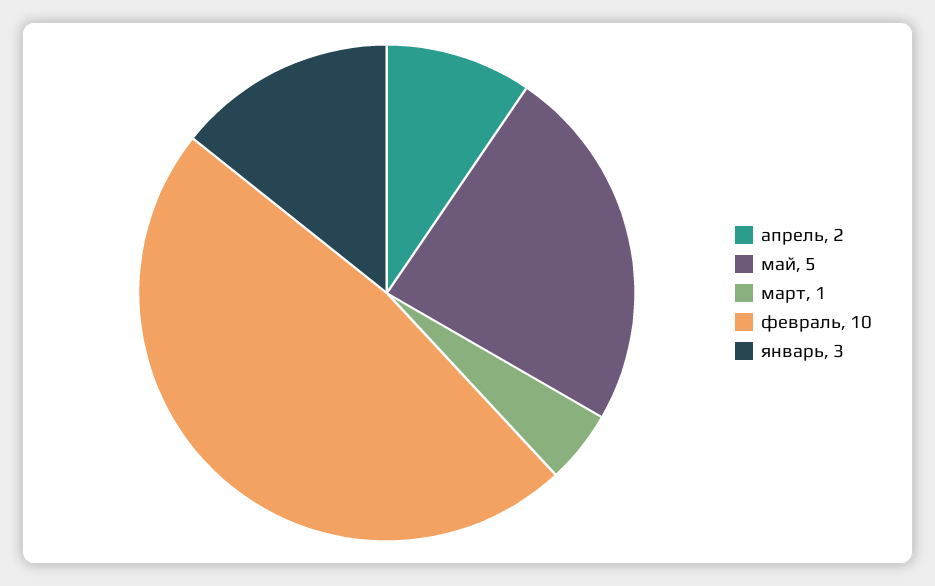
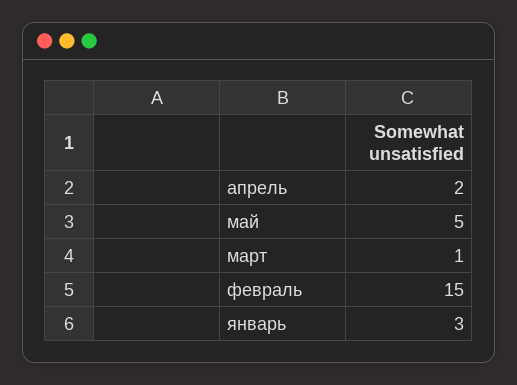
  {
    "апрель": 2,
    "май": 5,
    "март": 1,
-   "февраль": 10,
+   "февраль": 15,
    "январь": 3
  }

